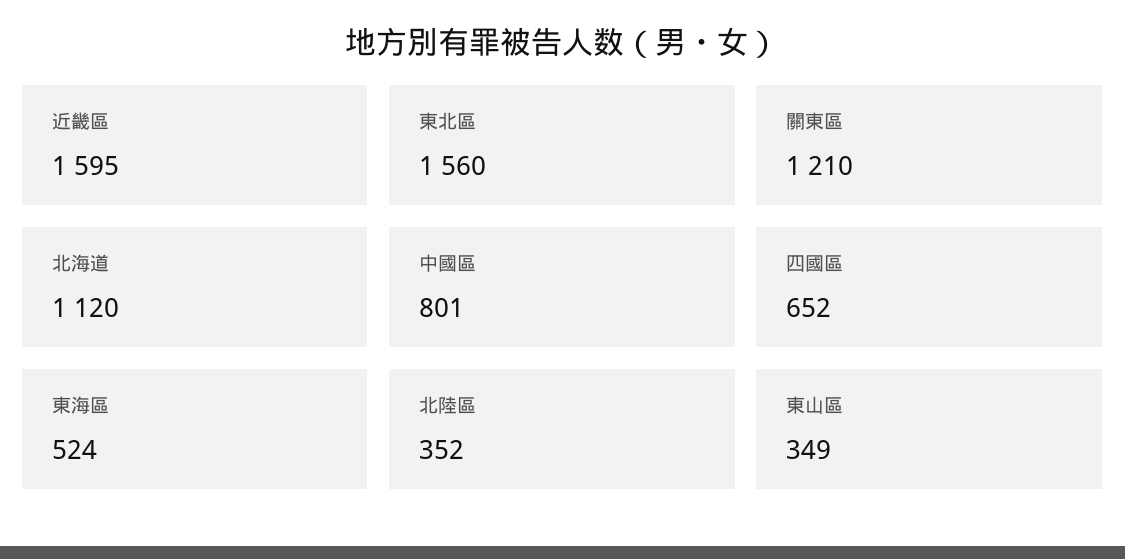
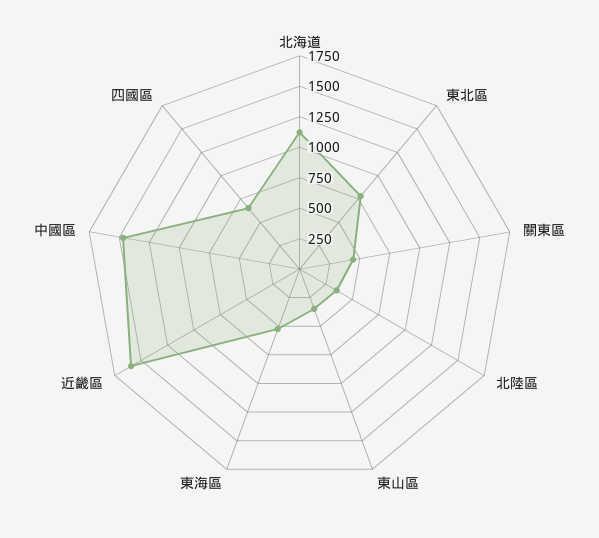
  {
    "近畿區": 1595,
-   "東北區": 1560,
+   "東北區": 750,
-   "關東區": 1210,
+   "關東區": 500,
    "北海道": 1120,
-   "中國區": 801,
+   "中國區": 1500,
    "四國區": 652,
    "東海區": 524,
    "北陸區": 352,
    "東山區": 349
  }

